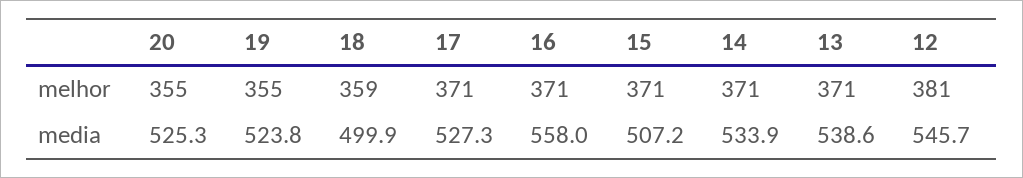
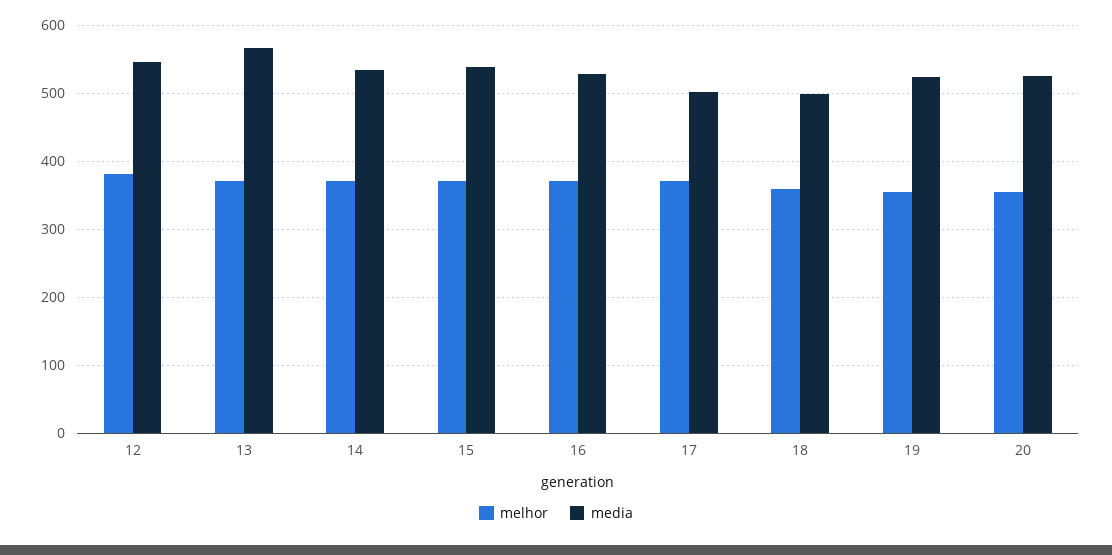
  {
    "melhor": {
      "20": 355,
      "19": 355,
      "18": 359,
      "17": 371,
      "16": 371,
      "15": 371,
      "14": 371,
      "13": 371,
      "12": 381
    },
    "media": {
      "20": 525.3,
      "19": 523.8,
      "18": 499.9,
-     "17": 527.3,
+     "17": 500,
-     "16": 558,
+     "16": 530,
-     "15": 507.2,
+     "15": 540,
      "14": 533.9,
-     "13": 538.6,
+     "13": 570,
      "12": 545.7
    }
  }

